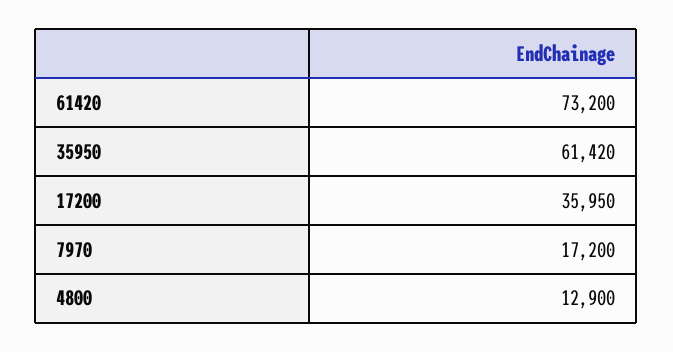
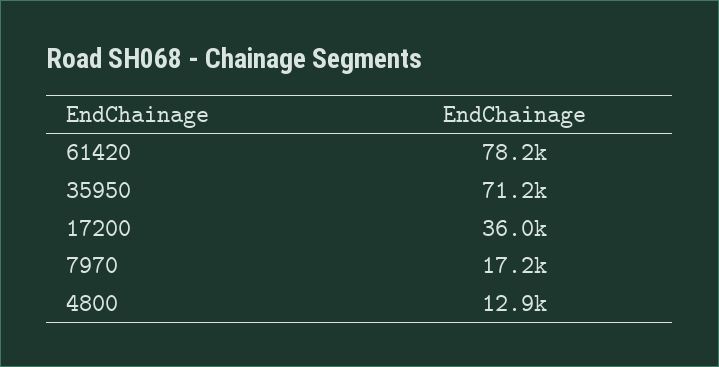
  {
-   "61420": 73200,
+   "61420": 78200,
-   "35950": 61420,
+   "35950": 71200,
    "17200": 35950,
    "7970": 17200,
    "4800": 12900
  }

